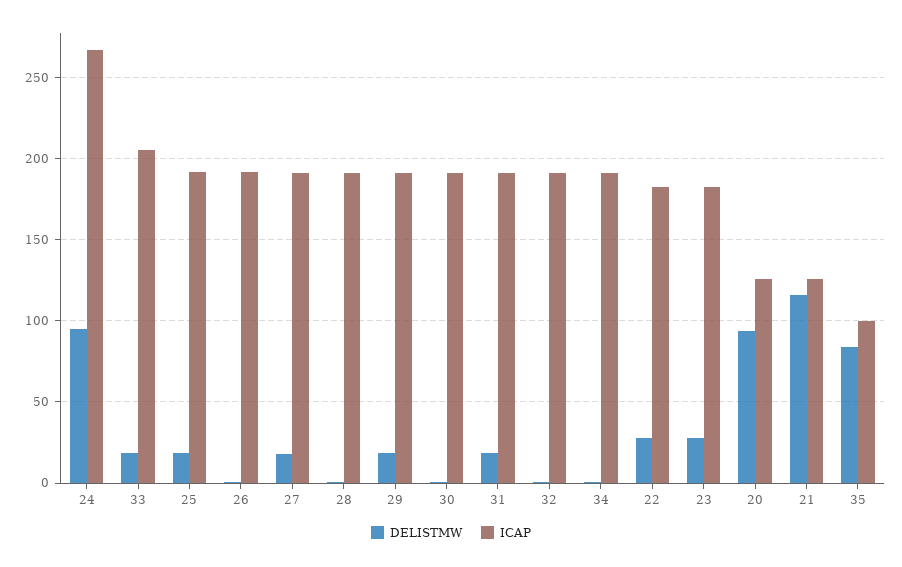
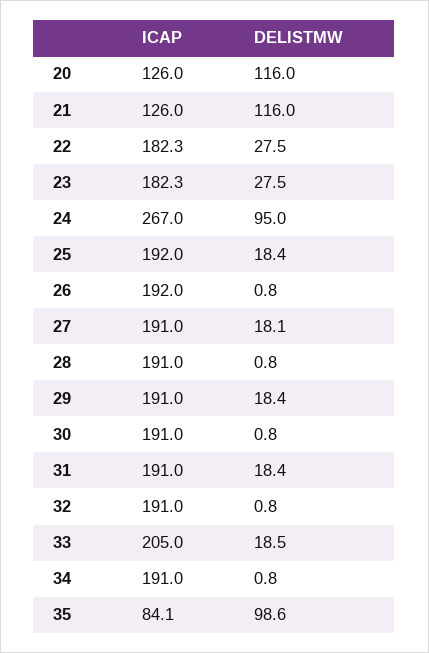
  {
    "DELISTMW": {
      "24": 95,
      "33": 18.5,
      "25": 18.4,
      "26": 0.8,
      "27": 18.1,
      "28": 0.8,
      "29": 18.4,
      "30": 0.8,
      "31": 18.4,
      "32": 0.8,
      "34": 0.8,
      "22": 27.5,
      "23": 27.5,
-     "20": 95,
+     "20": 116,
      "21": 116,
-     "35": 85
+     "35": 98.6
    },
    "ICAP": {
      "24": 267,
      "33": 205,
      "25": 192,
      "26": 192,
      "27": 191,
      "28": 191,
      "29": 191,
      "30": 191,
      "31": 191,
      "32": 191,
      "34": 191,
      "22": 182.3,
      "23": 182.3,
      "20": 126,
      "21": 126,
-     "35": 100
+     "35": 84.1
    }
  }

